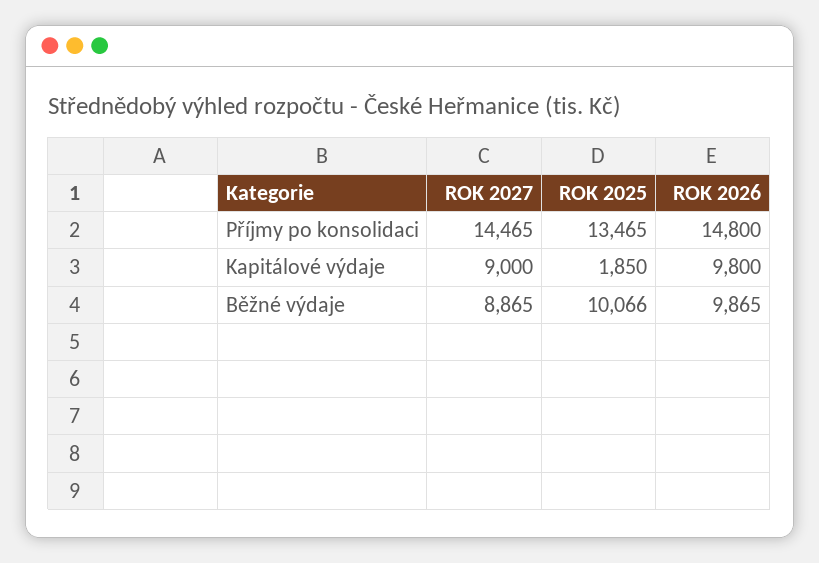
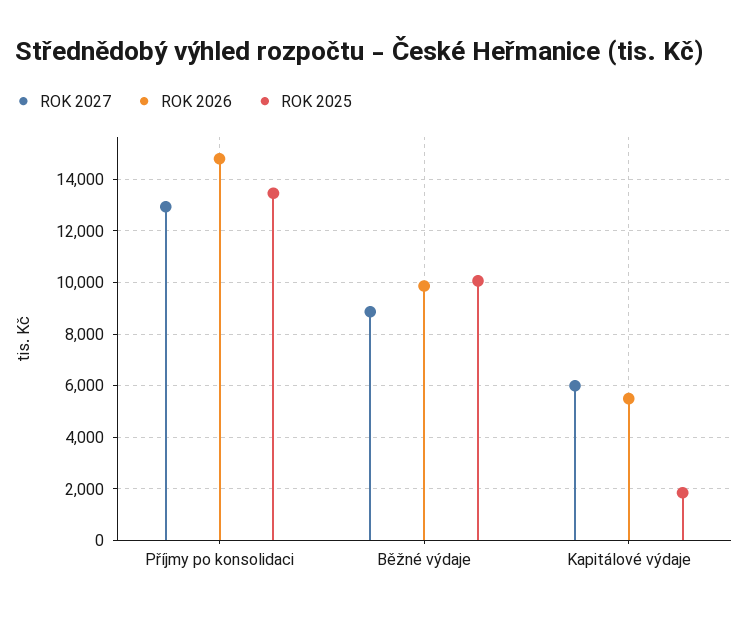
  {
    "ROK 2027": {
-     "Příjmy po konsolidaci": 14465,
+     "Příjmy po konsolidaci": 13000,
-     "Kapitálové výdaje": 9000,
+     "Kapitálové výdaje": 6000,
      "Běžné výdaje": 8865
    },
    "ROK 2025": {
      "Příjmy po konsolidaci": 13465,
      "Kapitálové výdaje": 1850,
      "Běžné výdaje": 10066
    },
    "ROK 2026": {
      "Příjmy po konsolidaci": 14800,
-     "Kapitálové výdaje": 9800,
+     "Kapitálové výdaje": 5500,
      "Běžné výdaje": 9865
    }
  }

